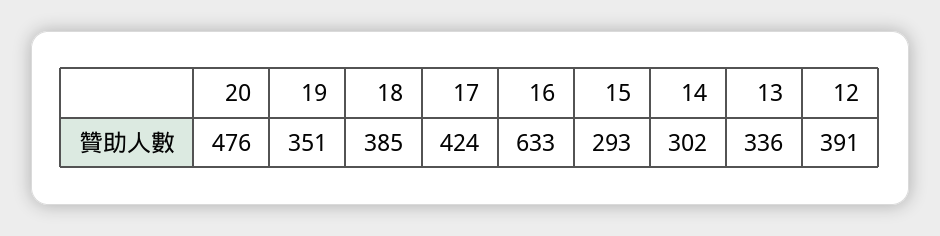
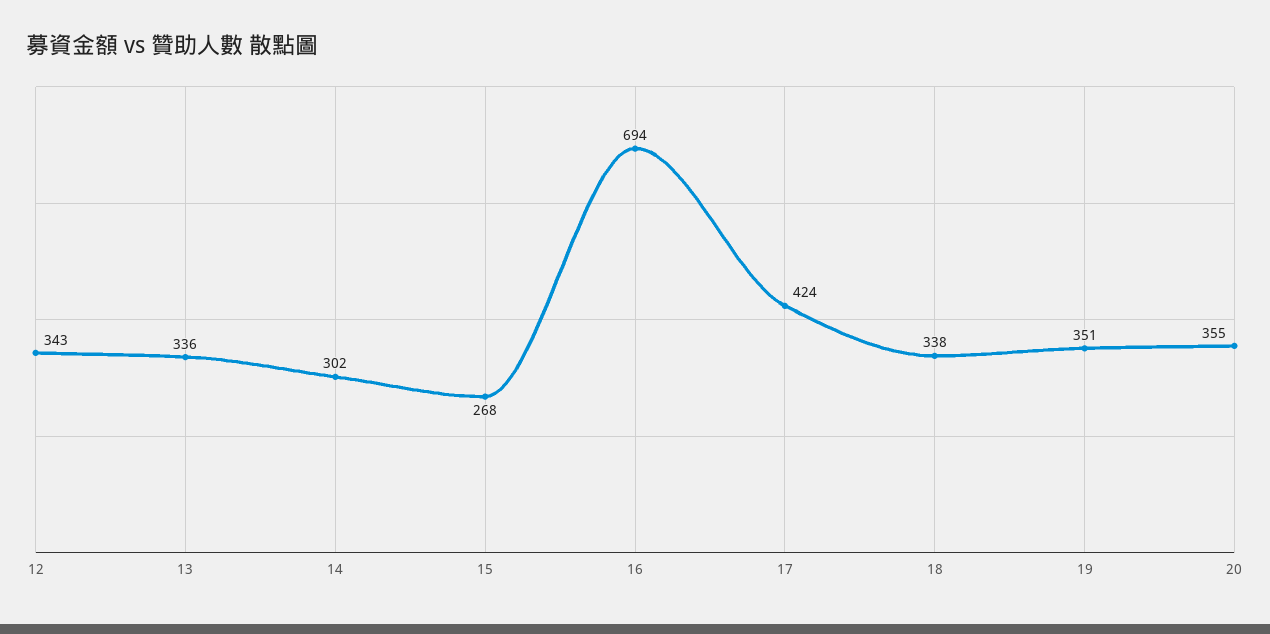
  {
-   "20": 476,
+   "20": 355,
    "19": 351,
-   "18": 385,
+   "18": 338,
    "17": 424,
-   "16": 633,
+   "16": 694,
-   "15": 293,
+   "15": 268,
    "14": 302,
    "13": 336,
-   "12": 391
+   "12": 343
  }

